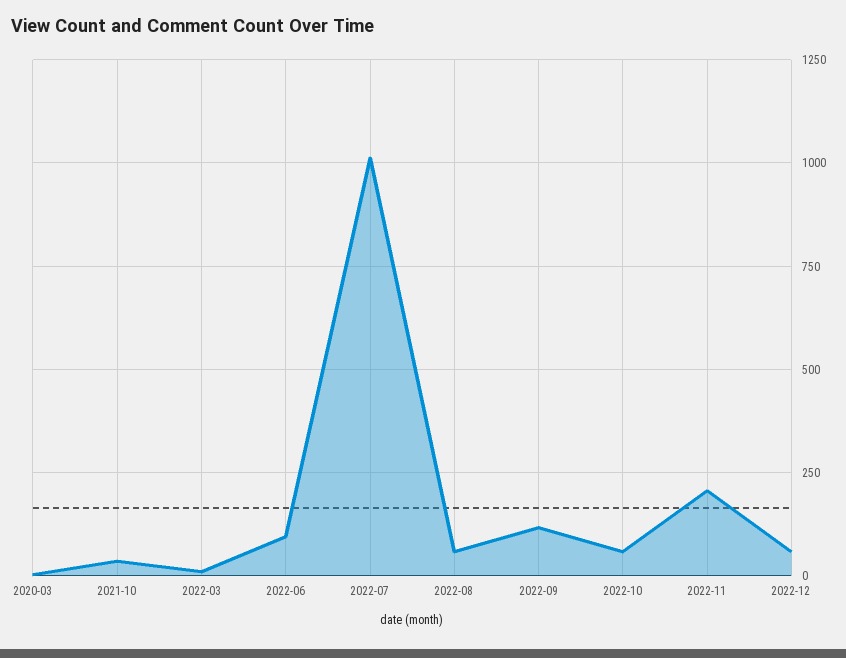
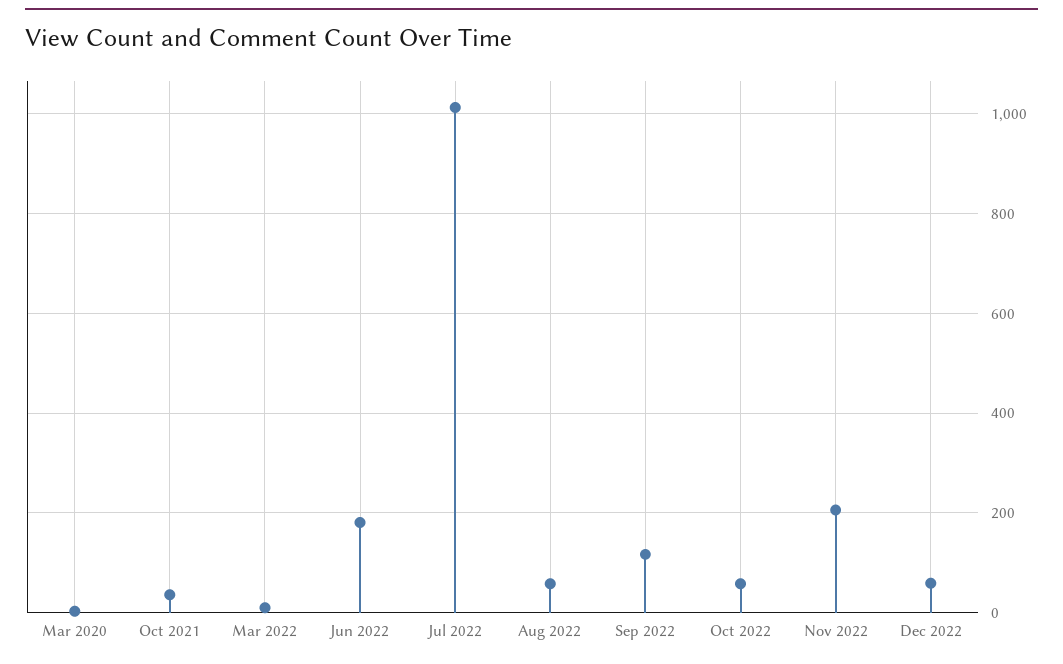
  {
    "2020-03": 0,
    "2021-10": 40,
    "2022-03": 20,
-   "2022-06": 100,
+   "2022-06": 180,
    "2022-07": 1020,
    "2022-08": 60,
    "2022-09": 120,
    "2022-10": 60,
    "2022-11": 200,
    "2022-12": 60
  }

